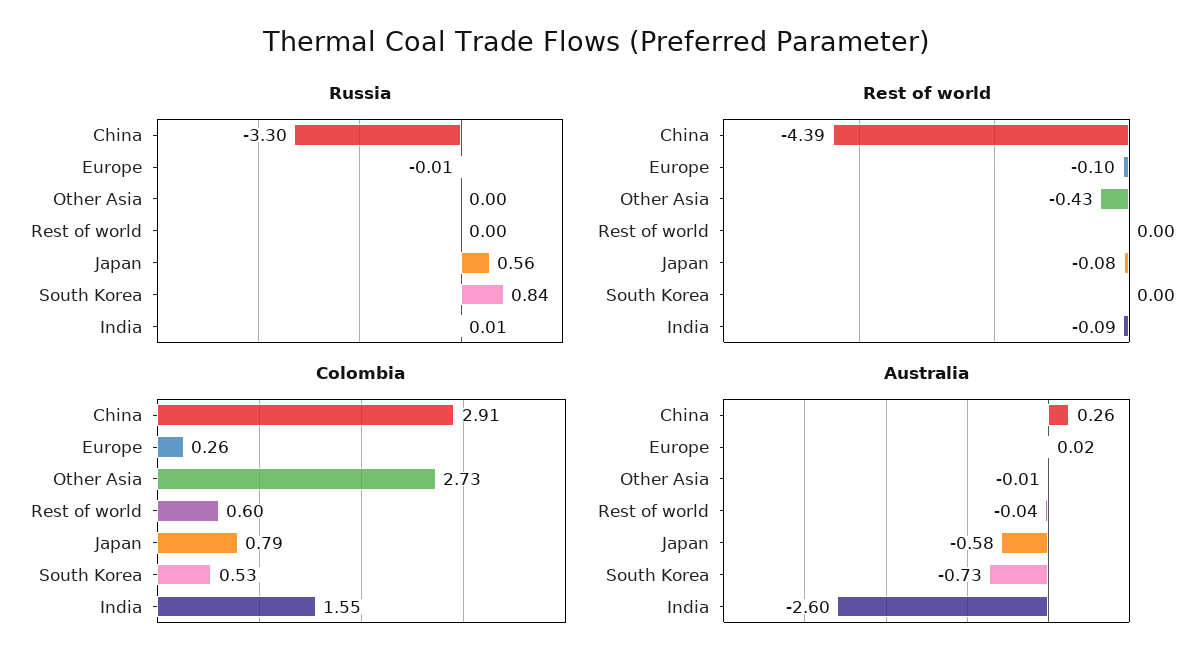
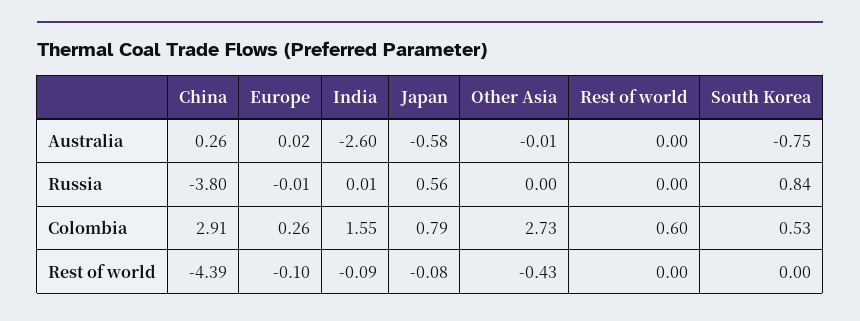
  {
    "Russia": {
-     "China": -3.3,
+     "China": -3.8,
      "Europe": -0.01,
      "Other Asia": 0,
      "Rest of world": 0,
      "Japan": 0.56,
      "South Korea": 0.84,
      "India": 0.01
    },
    "Rest of world": {
      "China": -4.39,
      "Europe": -0.1,
      "Other Asia": -0.43,
      "Rest of world": 0,
      "Japan": -0.08,
      "South Korea": 0,
      "India": -0.09
    },
    "Colombia": {
      "China": 2.91,
      "Europe": 0.26,
      "Other Asia": 2.73,
      "Rest of world": 0.6,
      "Japan": 0.79,
      "South Korea": 0.53,
      "India": 1.55
    },
    "Australia": {
      "China": 0.26,
      "Europe": 0.02,
      "Other Asia": -0.01,
-     "Rest of world": -0.04,
+     "Rest of world": 0,
      "Japan": -0.58,
-     "South Korea": -0.73,
+     "South Korea": -0.75,
      "India": -2.6
    }
  }

